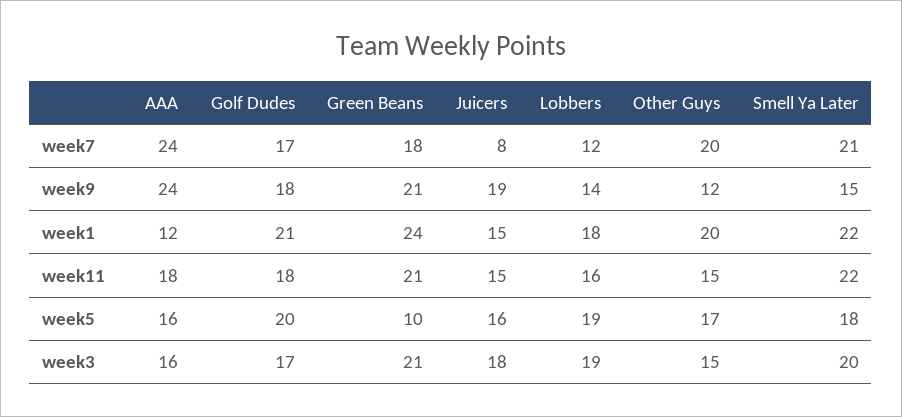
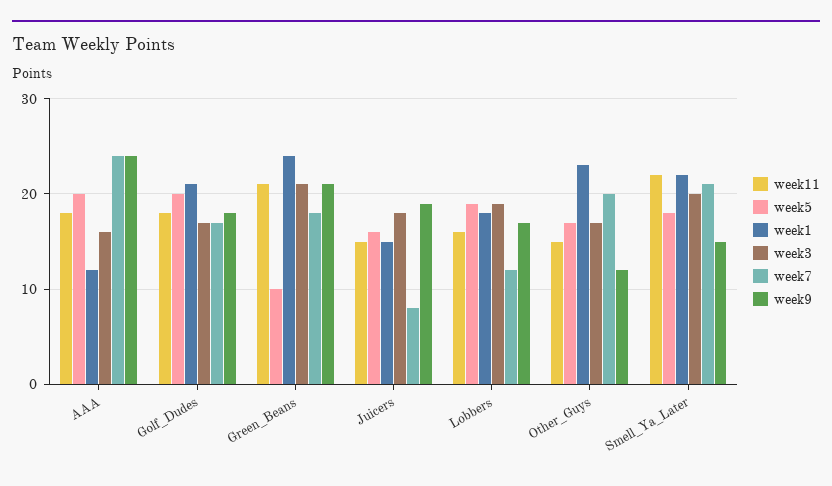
  {
    "week7": {
      "AAA": 24,
      "Golf Dudes": 17,
      "Green Beans": 18,
      "Juicers": 8,
      "Lobbers": 12,
      "Other Guys": 20,
      "Smell Ya Later": 21
    },
    "week9": {
      "AAA": 24,
      "Golf Dudes": 18,
      "Green Beans": 21,
      "Juicers": 19,
-     "Lobbers": 14,
+     "Lobbers": 17,
      "Other Guys": 12,
      "Smell Ya Later": 15
    },
    "week1": {
      "AAA": 12,
      "Golf Dudes": 21,
      "Green Beans": 24,
      "Juicers": 15,
      "Lobbers": 18,
-     "Other Guys": 20,
+     "Other Guys": 23,
      "Smell Ya Later": 22
    },
    "week11": {
      "AAA": 18,
      "Golf Dudes": 18,
      "Green Beans": 21,
      "Juicers": 15,
      "Lobbers": 16,
      "Other Guys": 15,
      "Smell Ya Later": 22
    },
    "week5": {
-     "AAA": 16,
+     "AAA": 20,
      "Golf Dudes": 20,
      "Green Beans": 10,
      "Juicers": 16,
      "Lobbers": 19,
      "Other Guys": 17,
      "Smell Ya Later": 18
    },
    "week3": {
      "AAA": 16,
      "Golf Dudes": 17,
      "Green Beans": 21,
      "Juicers": 18,
      "Lobbers": 19,
-     "Other Guys": 15,
+     "Other Guys": 17,
      "Smell Ya Later": 20
    }
  }

